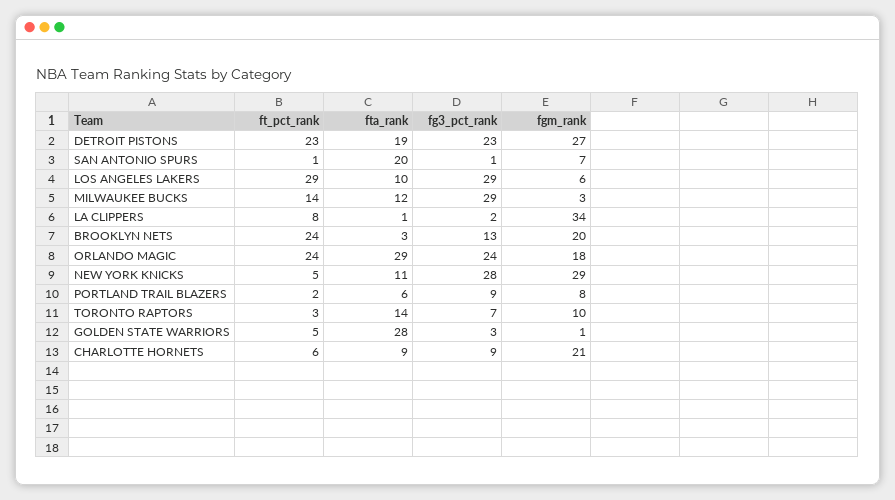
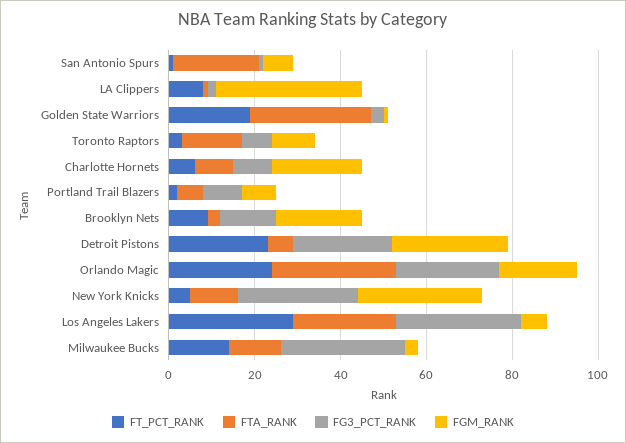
  {
    "ft_pct_rank": {
      "DETROIT PISTONS": 23,
      "SAN ANTONIO SPURS": 1,
      "LOS ANGELES LAKERS": 29,
      "MILWAUKEE BUCKS": 14,
      "LA CLIPPERS": 8,
-     "BROOKLYN NETS": 24,
+     "BROOKLYN NETS": 10,
      "ORLANDO MAGIC": 24,
      "NEW YORK KNICKS": 5,
      "PORTLAND TRAIL BLAZERS": 2,
      "TORONTO RAPTORS": 3,
-     "GOLDEN STATE WARRIORS": 5,
+     "GOLDEN STATE WARRIORS": 20,
      "CHARLOTTE HORNETS": 6
    },
    "fta_rank": {
-     "DETROIT PISTONS": 19,
+     "DETROIT PISTONS": 5,
      "SAN ANTONIO SPURS": 20,
-     "LOS ANGELES LAKERS": 10,
+     "LOS ANGELES LAKERS": 25,
      "MILWAUKEE BUCKS": 12,
      "LA CLIPPERS": 1,
      "BROOKLYN NETS": 3,
      "ORLANDO MAGIC": 29,
      "NEW YORK KNICKS": 11,
      "PORTLAND TRAIL BLAZERS": 6,
      "TORONTO RAPTORS": 14,
      "GOLDEN STATE WARRIORS": 28,
      "CHARLOTTE HORNETS": 9
    },
    "fg3_pct_rank": {
      "DETROIT PISTONS": 23,
      "SAN ANTONIO SPURS": 1,
      "LOS ANGELES LAKERS": 29,
      "MILWAUKEE BUCKS": 29,
      "LA CLIPPERS": 2,
      "BROOKLYN NETS": 13,
      "ORLANDO MAGIC": 24,
      "NEW YORK KNICKS": 28,
      "PORTLAND TRAIL BLAZERS": 9,
      "TORONTO RAPTORS": 7,
      "GOLDEN STATE WARRIORS": 3,
      "CHARLOTTE HORNETS": 9
    },
    "fgm_rank": {
      "DETROIT PISTONS": 27,
      "SAN ANTONIO SPURS": 7,
      "LOS ANGELES LAKERS": 6,
      "MILWAUKEE BUCKS": 3,
      "LA CLIPPERS": 34,
      "BROOKLYN NETS": 20,
      "ORLANDO MAGIC": 18,
      "NEW YORK KNICKS": 29,
      "PORTLAND TRAIL BLAZERS": 8,
      "TORONTO RAPTORS": 10,
      "GOLDEN STATE WARRIORS": 1,
      "CHARLOTTE HORNETS": 21
    }
  }

